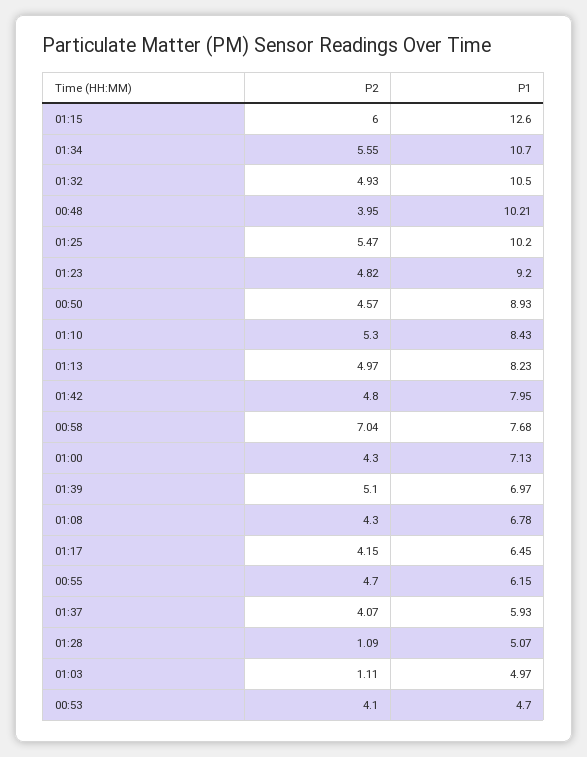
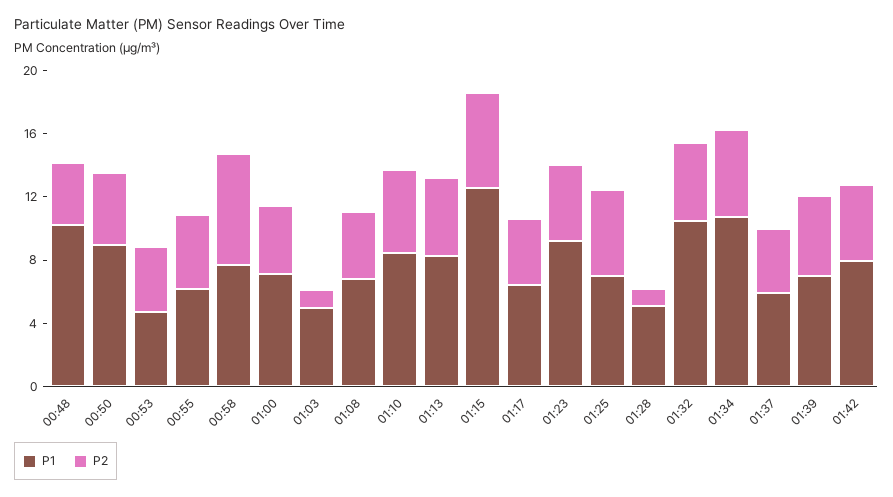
  {
    "P2": {
      "01:15": 6,
      "01:34": 5.55,
      "01:32": 4.93,
      "00:48": 3.95,
      "01:25": 5.47,
      "01:23": 4.82,
      "00:50": 4.57,
      "01:10": 5.3,
      "01:13": 4.97,
      "01:42": 4.8,
      "00:58": 7.04,
      "01:00": 4.3,
      "01:39": 5.1,
      "01:08": 4.3,
      "01:17": 4.15,
      "00:55": 4.7,
      "01:37": 4.07,
      "01:28": 1.09,
      "01:03": 1.11,
      "00:53": 4.1
    },
    "P1": {
      "01:15": 12.6,
      "01:34": 10.7,
      "01:32": 10.5,
      "00:48": 10.21,
-     "01:25": 10.2,
+     "01:25": 7,
      "01:23": 9.2,
      "00:50": 8.93,
      "01:10": 8.43,
      "01:13": 8.23,
      "01:42": 7.95,
      "00:58": 7.68,
      "01:00": 7.13,
      "01:39": 6.97,
      "01:08": 6.78,
      "01:17": 6.45,
      "00:55": 6.15,
      "01:37": 5.93,
      "01:28": 5.07,
      "01:03": 4.97,
      "00:53": 4.7
    }
  }

